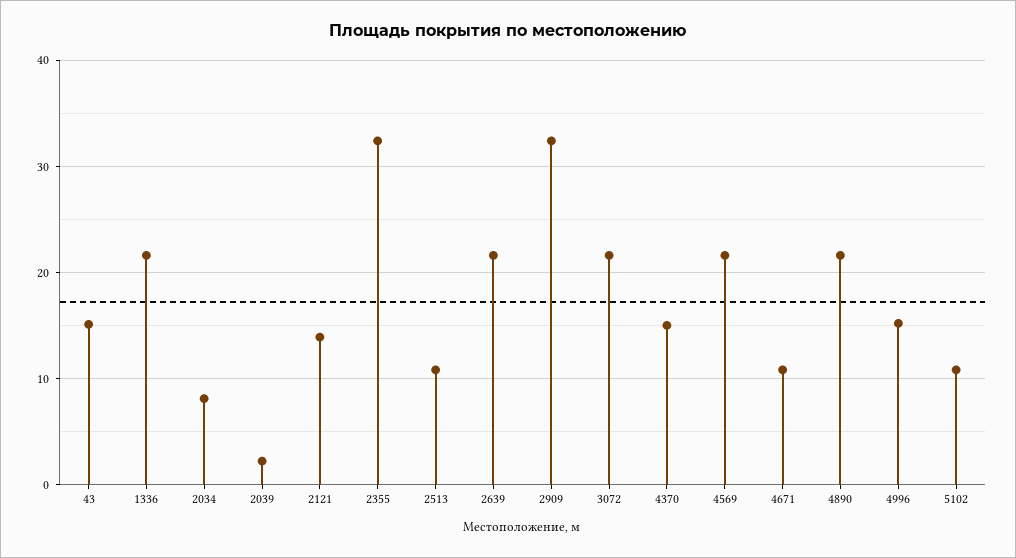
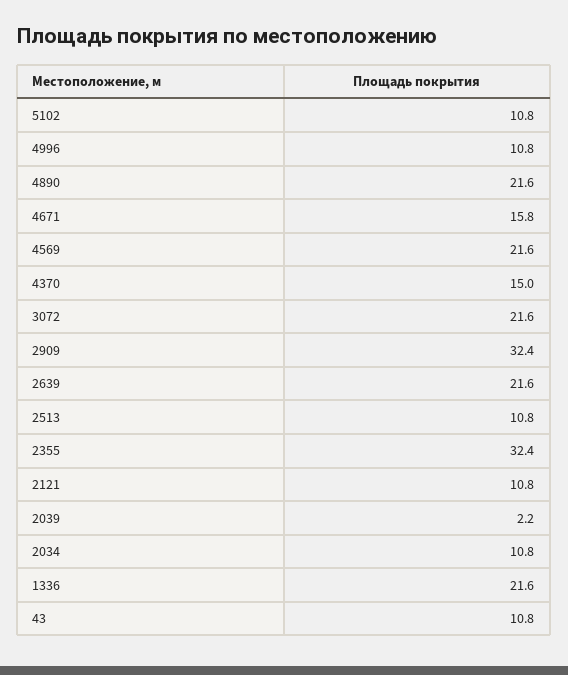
  {
-   "43": 15,
+   "43": 10.8,
    "1336": 21.6,
-   "2034": 8,
+   "2034": 10.8,
    "2039": 2.2,
-   "2121": 14,
+   "2121": 10.8,
    "2355": 32.4,
    "2513": 10.8,
    "2639": 21.6,
    "2909": 32.4,
    "3072": 21.6,
    "4370": 15,
    "4569": 21.6,
-   "4671": 11,
+   "4671": 15.8,
    "4890": 21.6,
-   "4996": 15,
+   "4996": 10.8,
    "5102": 10.8
  }

